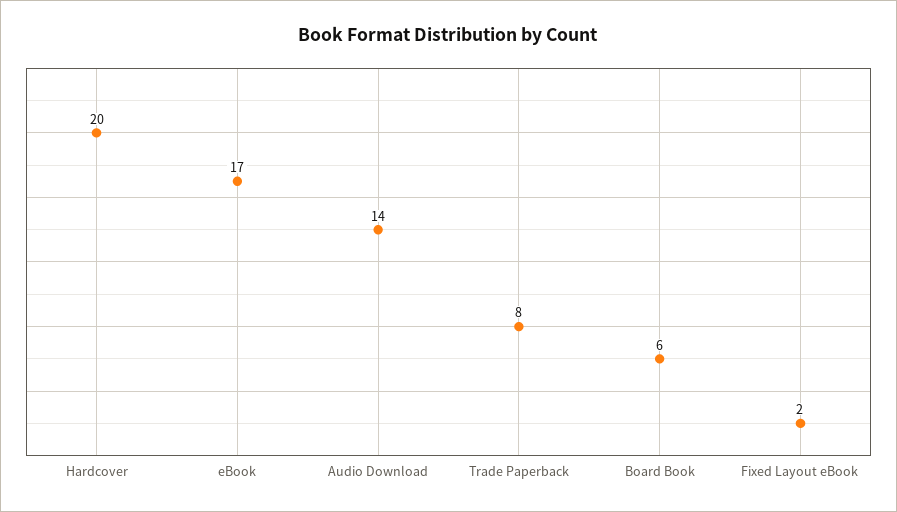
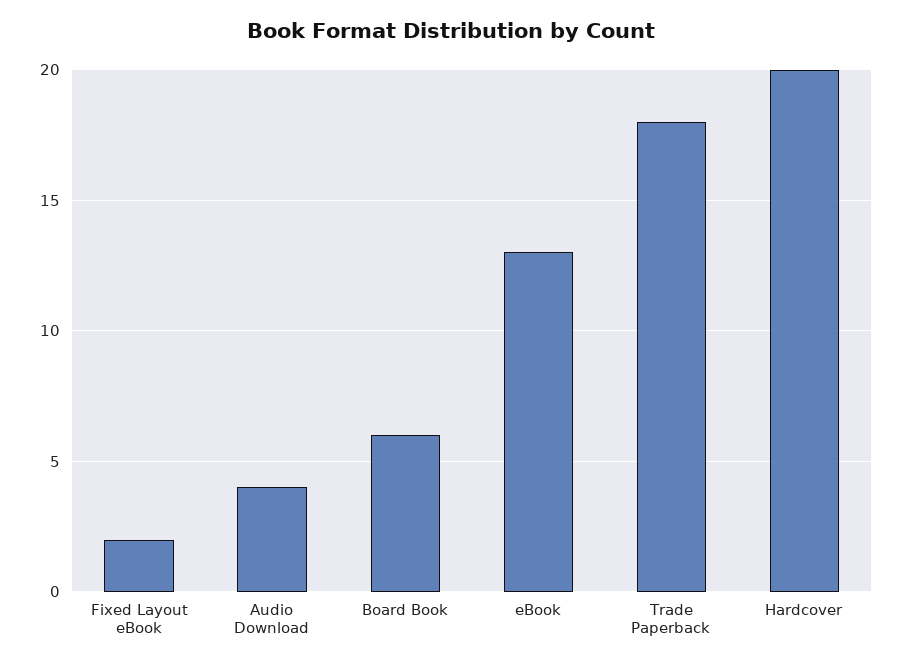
  {
    "Hardcover": 20,
-   "eBook": 17,
+   "eBook": 13,
-   "Audio Download": 14,
+   "Audio Download": 4,
-   "Trade Paperback": 8,
+   "Trade Paperback": 18,
    "Board Book": 6,
    "Fixed Layout eBook": 2
  }

